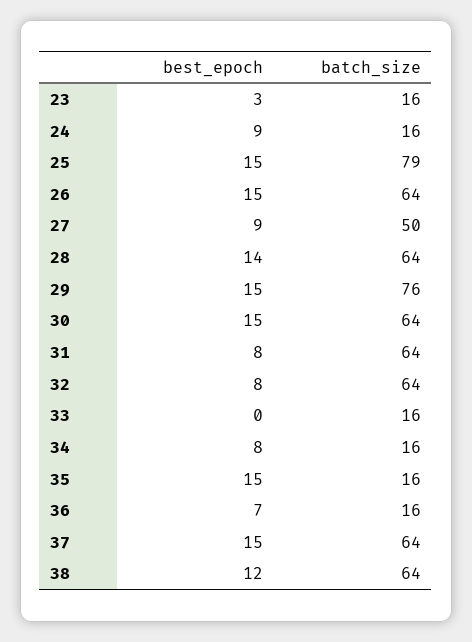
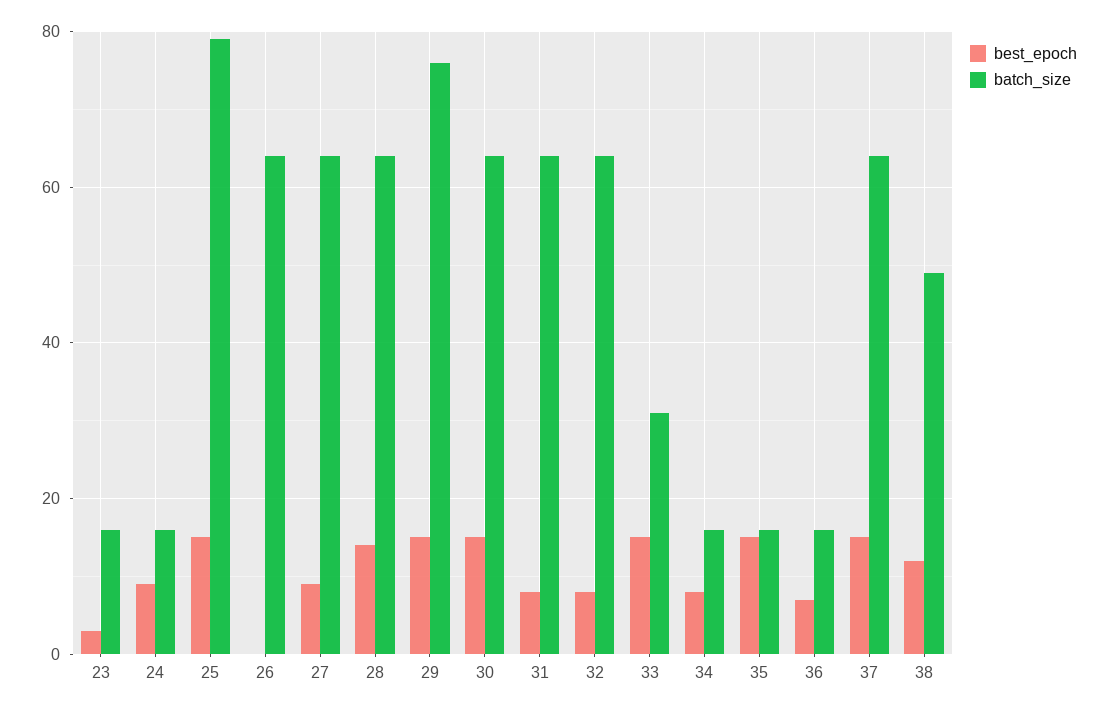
  {
    "best_epoch": {
      "23": 3,
      "24": 9,
      "25": 15,
-     "26": 15,
+     "26": 0,
      "27": 9,
      "28": 14,
      "29": 15,
      "30": 15,
      "31": 8,
      "32": 8,
-     "33": 0,
+     "33": 15,
      "34": 8,
      "35": 15,
      "36": 7,
      "37": 15,
      "38": 12
    },
    "batch_size": {
      "23": 16,
      "24": 16,
      "25": 79,
      "26": 64,
-     "27": 50,
+     "27": 65,
      "28": 64,
      "29": 76,
      "30": 64,
      "31": 64,
      "32": 64,
-     "33": 16,
+     "33": 30,
      "34": 16,
      "35": 16,
      "36": 16,
      "37": 64,
-     "38": 64
+     "38": 50
    }
  }

